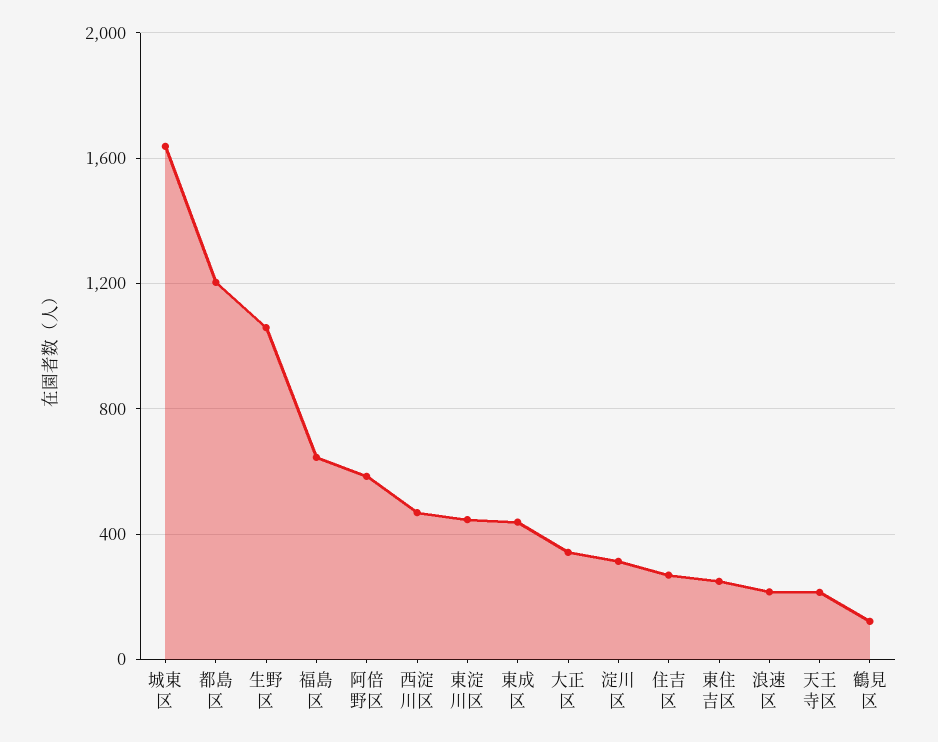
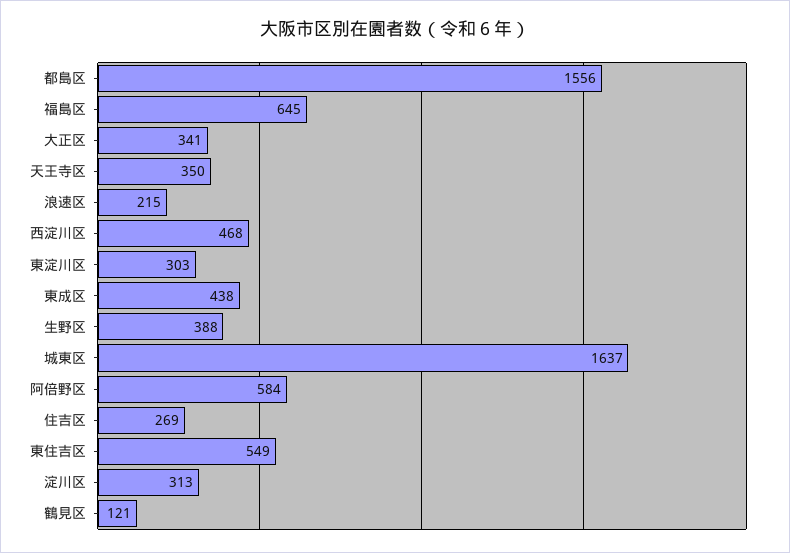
  {
    "城東区": 1637,
-   "都島区": 1200,
+   "都島区": 1556,
-   "生野区": 1050,
+   "生野区": 388,
    "福島区": 645,
    "阿倍野区": 584,
    "西淀川区": 468,
-   "東淀川区": 450,
+   "東淀川区": 303,
    "東成区": 438,
    "大正区": 341,
    "淀川区": 313,
    "住吉区": 269,
-   "東住吉区": 250,
+   "東住吉区": 549,
    "浪速区": 215,
-   "天王寺区": 200,
+   "天王寺区": 350,
    "鶴見区": 121
  }

